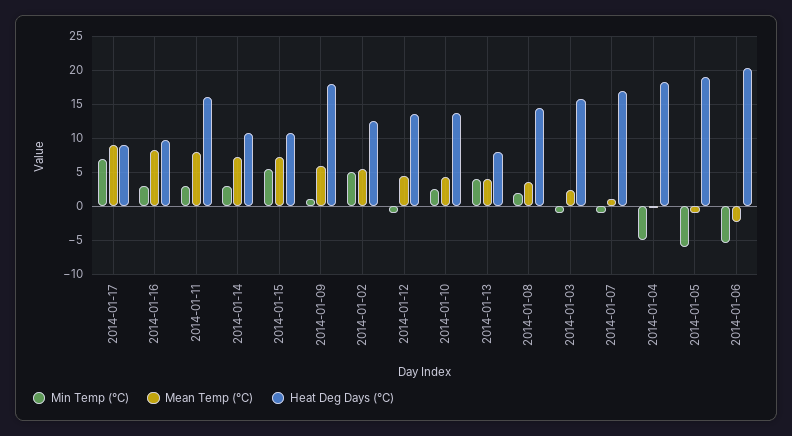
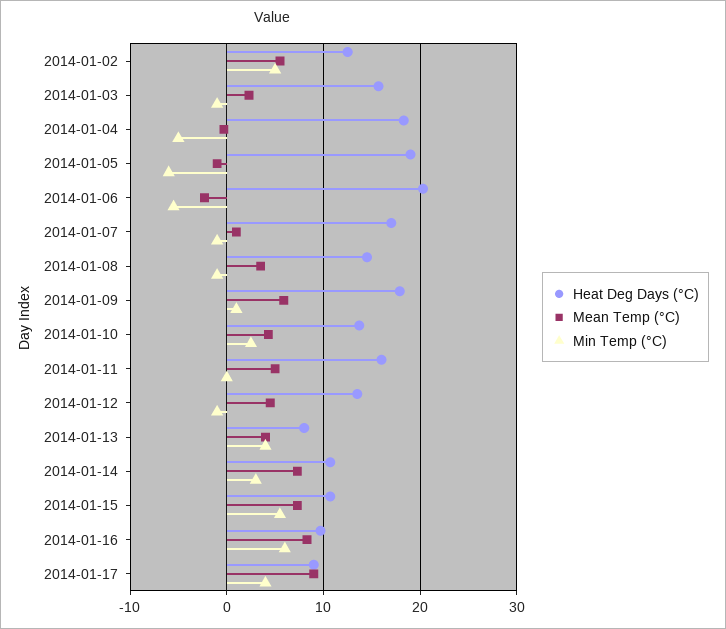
  {
    "Min Temp (°C)": {
-     "2014-01-17": 7,
+     "2014-01-17": 4,
-     "2014-01-16": 3,
+     "2014-01-16": 6,
-     "2014-01-11": 3,
+     "2014-01-11": 0,
      "2014-01-14": 3,
      "2014-01-15": 6,
      "2014-01-09": 1,
      "2014-01-02": 5,
      "2014-01-12": -1,
      "2014-01-10": 3,
      "2014-01-13": 4,
-     "2014-01-08": 2,
+     "2014-01-08": -1,
      "2014-01-03": -1,
      "2014-01-07": -1,
      "2014-01-04": -5,
      "2014-01-05": -6,
      "2014-01-06": -6
    },
    "Mean Temp (°C)": {
      "2014-01-17": 9,
      "2014-01-16": 8,
-     "2014-01-11": 8,
+     "2014-01-11": 5,
      "2014-01-14": 7,
      "2014-01-15": 7,
      "2014-01-09": 6,
      "2014-01-02": 6,
      "2014-01-12": 5,
      "2014-01-10": 4,
      "2014-01-13": 4,
      "2014-01-08": 4,
      "2014-01-03": 2,
      "2014-01-07": 1,
      "2014-01-04": 0,
      "2014-01-05": -1,
      "2014-01-06": -2
    },
    "Heat Deg Days (°C)": {
      "2014-01-17": 9,
      "2014-01-16": 10,
      "2014-01-11": 16,
      "2014-01-14": 11,
      "2014-01-15": 11,
      "2014-01-09": 18,
      "2014-01-02": 13,
      "2014-01-12": 14,
      "2014-01-10": 14,
      "2014-01-13": 8,
      "2014-01-08": 15,
      "2014-01-03": 16,
      "2014-01-07": 17,
      "2014-01-04": 18,
      "2014-01-05": 19,
      "2014-01-06": 20
    }
  }

